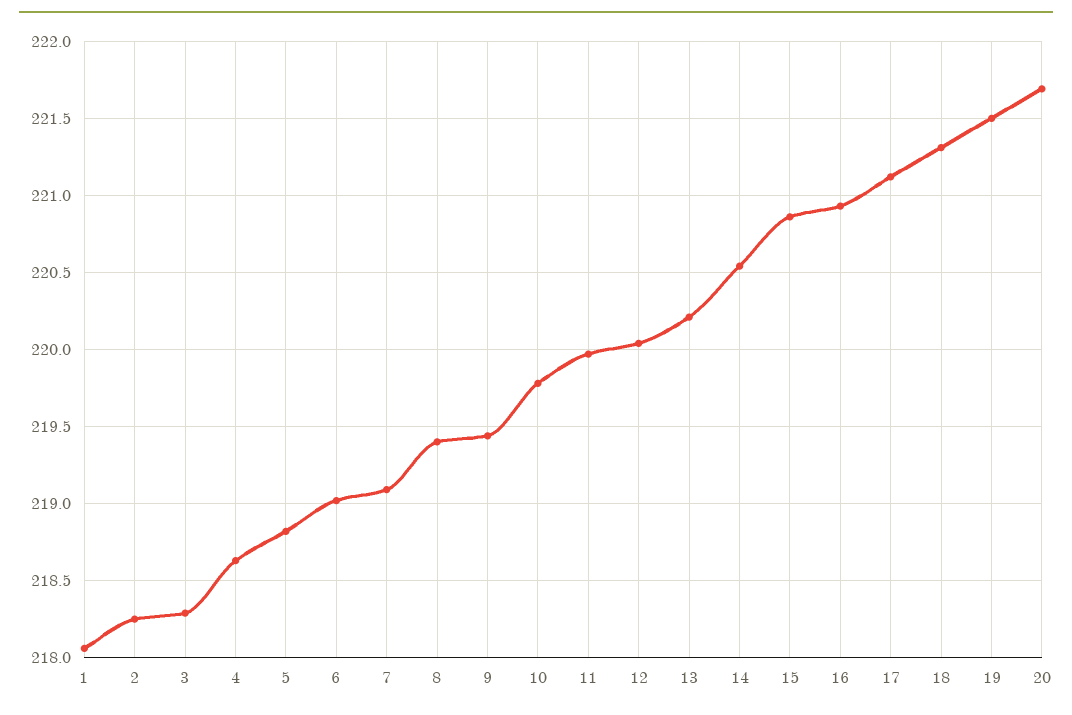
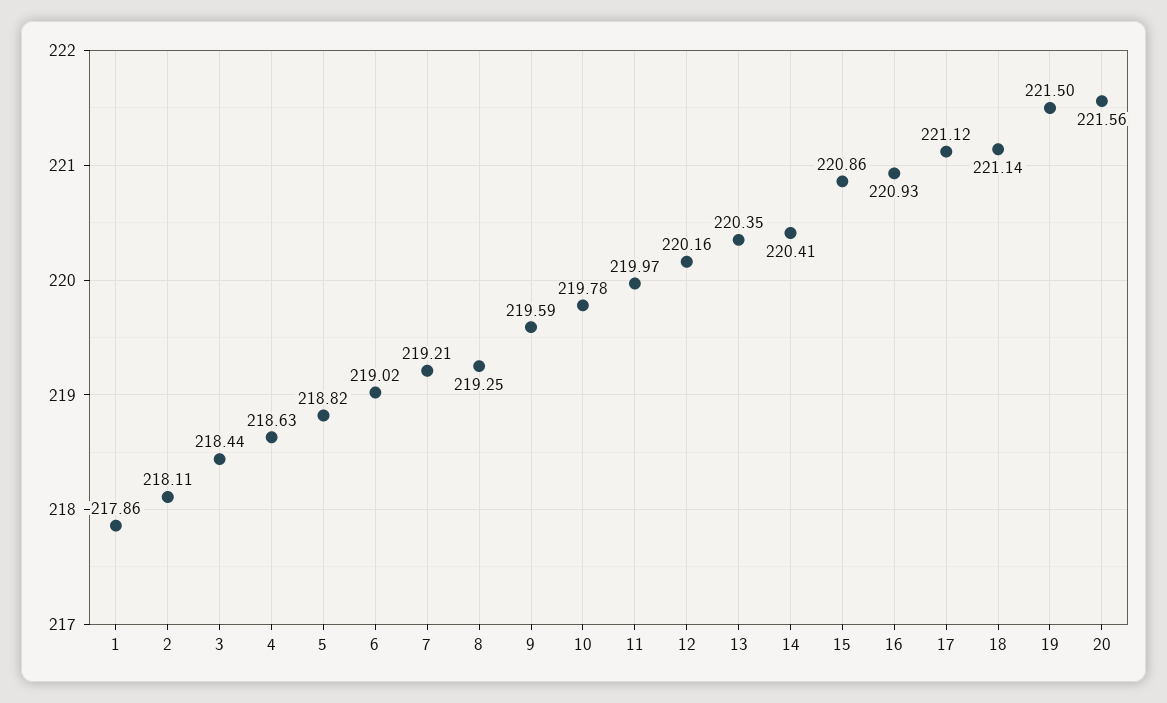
  {
-   "1": 218.05,
+   "1": 217.86,
-   "2": 218.25,
+   "2": 218.11,
-   "3": 218.3,
+   "3": 218.44,
    "4": 218.63,
    "5": 218.82,
    "6": 219.02,
-   "7": 219.1,
+   "7": 219.21,
-   "8": 219.4,
+   "8": 219.25,
-   "9": 219.45,
+   "9": 219.59,
    "10": 219.78,
    "11": 219.97,
-   "12": 220.05,
+   "12": 220.16,
-   "13": 220.2,
+   "13": 220.35,
-   "14": 220.55,
+   "14": 220.41,
    "15": 220.86,
    "16": 220.93,
    "17": 221.12,
-   "18": 221.3,
+   "18": 221.14,
    "19": 221.5,
-   "20": 221.7
+   "20": 221.56
  }

